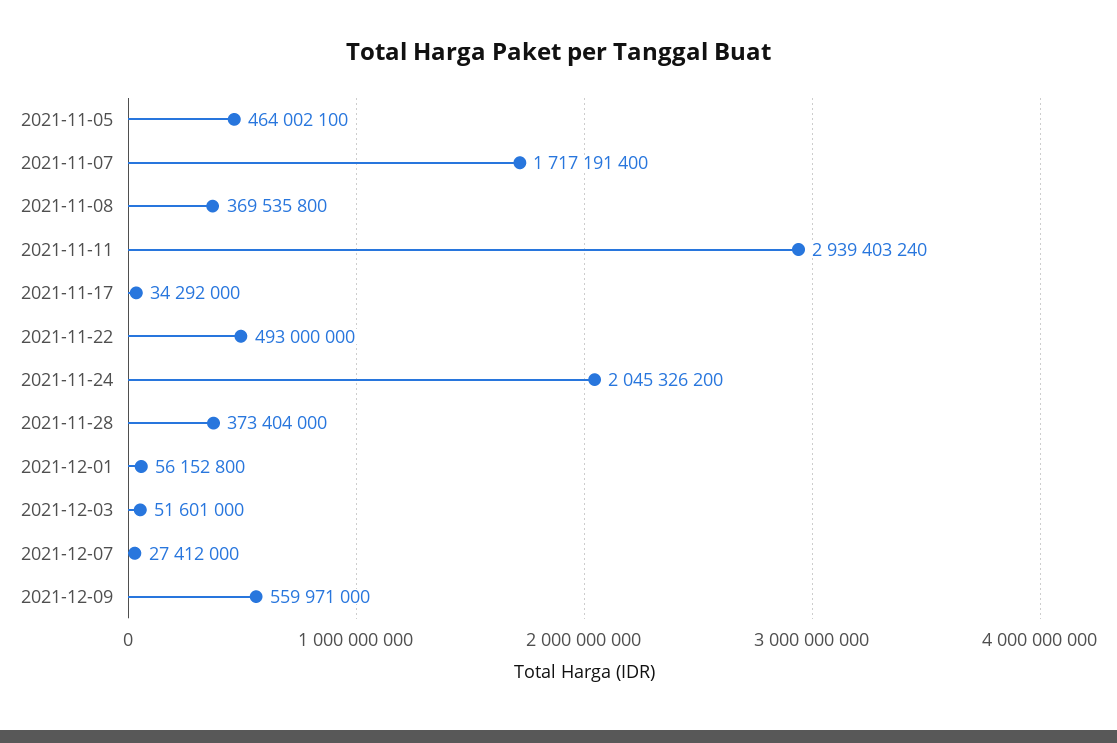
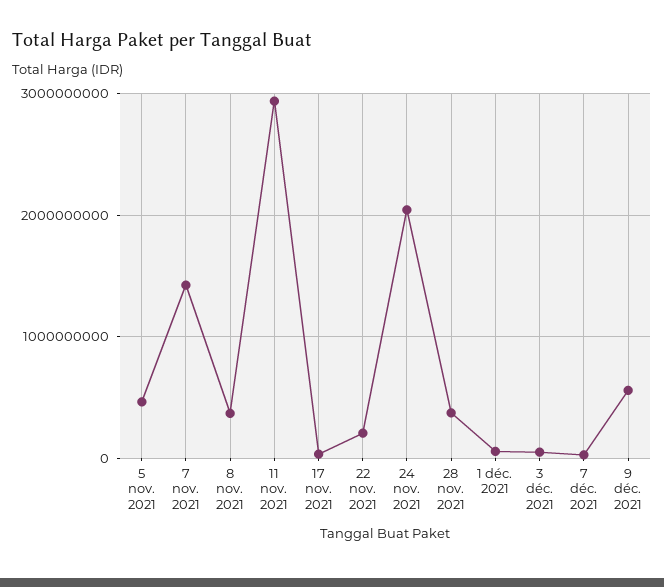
  {
    "2021-11-05": 464002100,
-   "2021-11-07": 1717191400,
+   "2021-11-07": 1400000000,
    "2021-11-08": 369535800,
    "2021-11-11": 2939403240,
    "2021-11-17": 34292000,
-   "2021-11-22": 493000000,
+   "2021-11-22": 200000000,
    "2021-11-24": 2045326200,
    "2021-11-28": 373404000,
    "2021-12-01": 56152800,
    "2021-12-03": 51601000,
    "2021-12-07": 27412000,
    "2021-12-09": 559971000
  }

